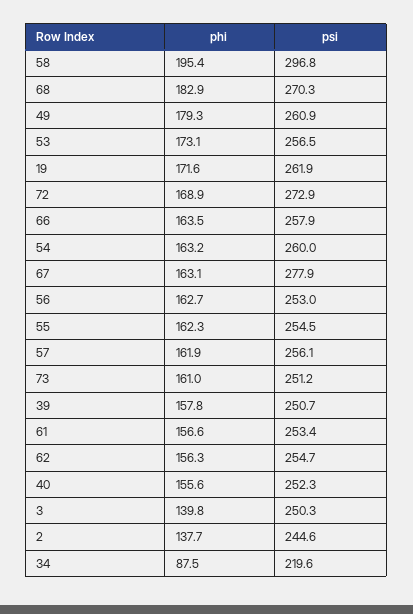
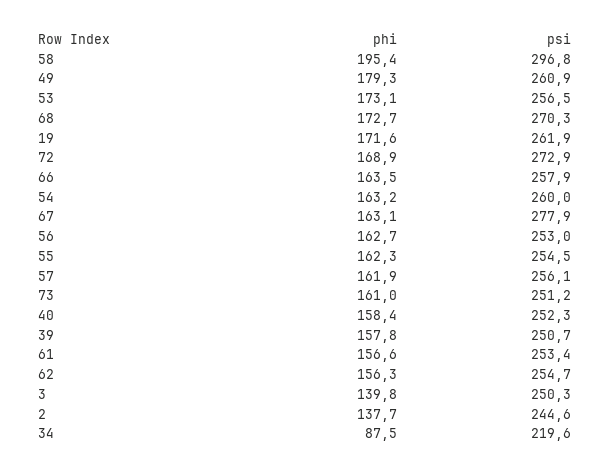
  {
    "phi": {
      "58": 195.4,
-     "68": 182.9,
+     "68": 172.7,
      "49": 179.3,
      "53": 173.1,
      "19": 171.6,
      "72": 168.9,
      "66": 163.5,
      "54": 163.2,
      "67": 163.1,
      "56": 162.7,
      "55": 162.3,
      "57": 161.9,
      "73": 161,
      "39": 157.8,
      "61": 156.6,
      "62": 156.3,
-     "40": 155.6,
+     "40": 158.4,
      "3": 139.8,
      "2": 137.7,
      "34": 87.5
    },
    "psi": {
      "58": 296.8,
      "68": 270.3,
      "49": 260.9,
      "53": 256.5,
      "19": 261.9,
      "72": 272.9,
      "66": 257.9,
      "54": 260,
      "67": 277.9,
      "56": 253,
      "55": 254.5,
      "57": 256.1,
      "73": 251.2,
      "39": 250.7,
      "61": 253.4,
      "62": 254.7,
      "40": 252.3,
      "3": 250.3,
      "2": 244.6,
      "34": 219.6
    }
  }

